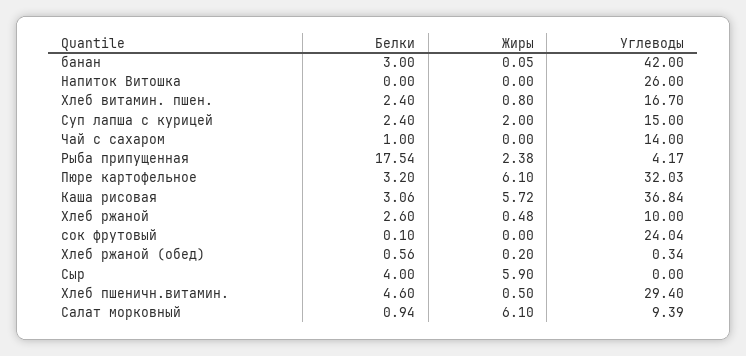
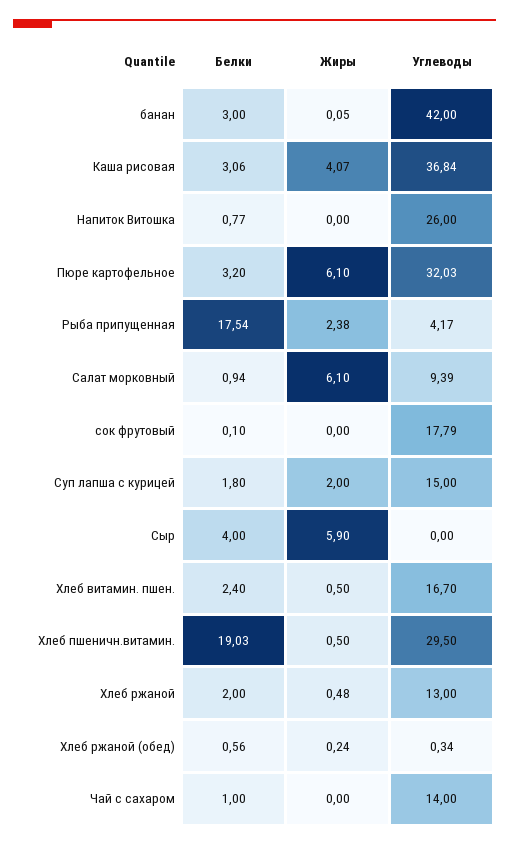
  {
    "Белки": {
      "банан": 3,
-     "Напиток Витошка": 0,
+     "Напиток Витошка": 0.77,
      "Хлеб витамин. пшен.": 2.4,
-     "Суп лапша с курицей": 2.4,
+     "Суп лапша с курицей": 1.8,
      "Чай с сахаром": 1,
      "Рыба припущенная": 17.54,
      "Пюре картофельное": 3.2,
      "Каша рисовая": 3.06,
-     "Хлеб ржаной": 2.6,
+     "Хлеб ржаной": 2,
      "сок фрутовый": 0.1,
      "Хлеб ржаной (обед)": 0.56,
      "Сыр": 4,
-     "Хлеб пшеничн.витамин.": 4.6,
+     "Хлеб пшеничн.витамин.": 19.03,
      "Салат морковный": 0.94
    },
    "Жиры": {
      "банан": 0.05,
      "Напиток Витошка": 0,
-     "Хлеб витамин. пшен.": 0.8,
+     "Хлеб витамин. пшен.": 0.5,
      "Суп лапша с курицей": 2,
      "Чай с сахаром": 0,
      "Рыба припущенная": 2.38,
      "Пюре картофельное": 6.1,
-     "Каша рисовая": 5.72,
+     "Каша рисовая": 4.07,
      "Хлеб ржаной": 0.48,
      "сок фрутовый": 0,
-     "Хлеб ржаной (обед)": 0.2,
+     "Хлеб ржаной (обед)": 0.24,
      "Сыр": 5.9,
      "Хлеб пшеничн.витамин.": 0.5,
      "Салат морковный": 6.1
    },
    "Углеводы": {
      "банан": 42,
      "Напиток Витошка": 26,
      "Хлеб витамин. пшен.": 16.7,
      "Суп лапша с курицей": 15,
      "Чай с сахаром": 14,
      "Рыба припущенная": 4.17,
      "Пюре картофельное": 32.03,
      "Каша рисовая": 36.84,
-     "Хлеб ржаной": 10,
+     "Хлеб ржаной": 13,
-     "сок фрутовый": 24.04,
+     "сок фрутовый": 17.79,
      "Хлеб ржаной (обед)": 0.34,
      "Сыр": 0,
-     "Хлеб пшеничн.витамин.": 29.4,
+     "Хлеб пшеничн.витамин.": 29.5,
      "Салат морковный": 9.39
    }
  }

